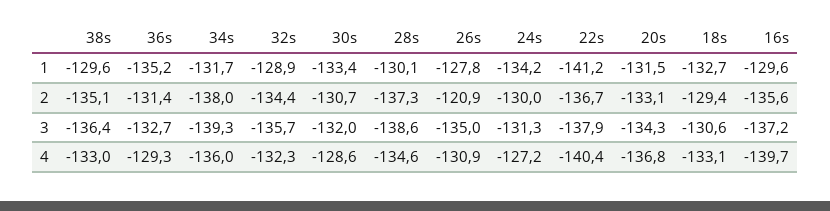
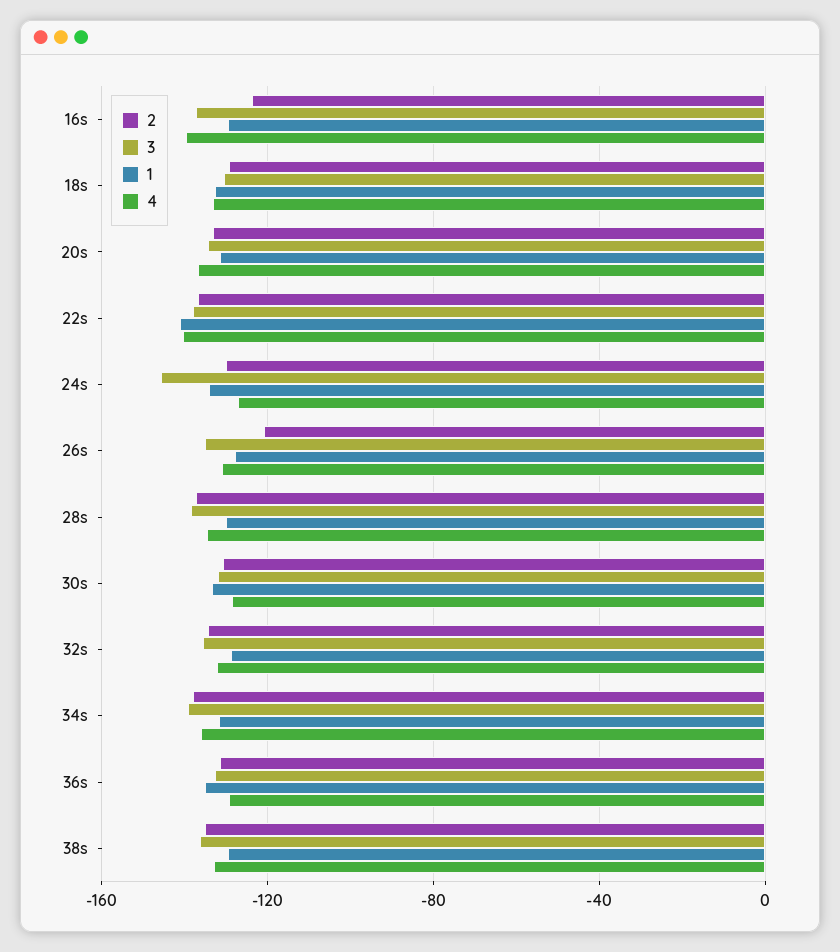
  {
    "1": {
      "38s": -129.6,
      "36s": -135.2,
      "34s": -131.7,
      "32s": -128.9,
      "30s": -133.4,
      "28s": -130.1,
      "26s": -127.8,
      "24s": -134.2,
      "22s": -141.2,
      "20s": -131.5,
      "18s": -132.7,
      "16s": -129.6
    },
    "2": {
      "38s": -135.1,
      "36s": -131.4,
      "34s": -138,
      "32s": -134.4,
      "30s": -130.7,
      "28s": -137.3,
      "26s": -120.9,
      "24s": -130,
      "22s": -136.7,
      "20s": -133.1,
      "18s": -129.4,
-     "16s": -135.6
+     "16s": -125
    },
    "3": {
      "38s": -136.4,
      "36s": -132.7,
      "34s": -139.3,
      "32s": -135.7,
      "30s": -132,
      "28s": -138.6,
      "26s": -135,
-     "24s": -131.3,
+     "24s": -145,
      "22s": -137.9,
      "20s": -134.3,
      "18s": -130.6,
      "16s": -137.2
    },
    "4": {
      "38s": -133,
      "36s": -129.3,
      "34s": -136,
      "32s": -132.3,
      "30s": -128.6,
      "28s": -134.6,
      "26s": -130.9,
      "24s": -127.2,
      "22s": -140.4,
      "20s": -136.8,
      "18s": -133.1,
      "16s": -139.7
    }
  }

